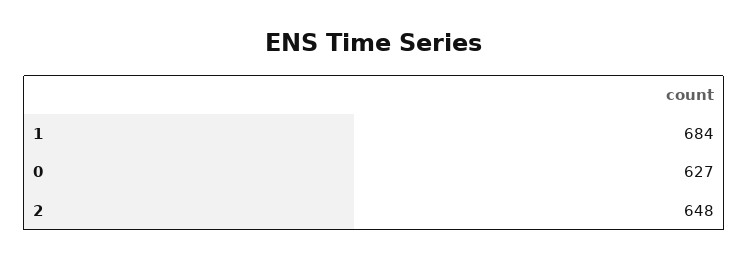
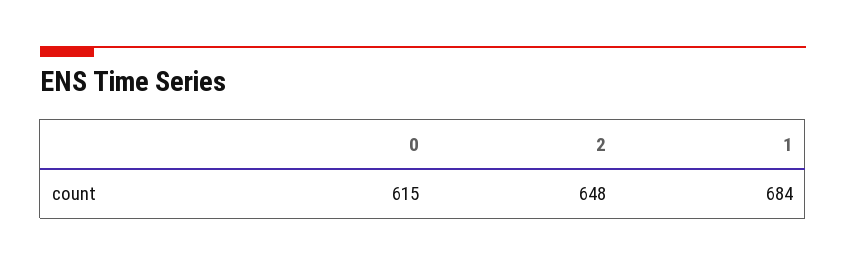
  {
    "1": 684,
-   "0": 627,
+   "0": 615,
    "2": 648
  }

